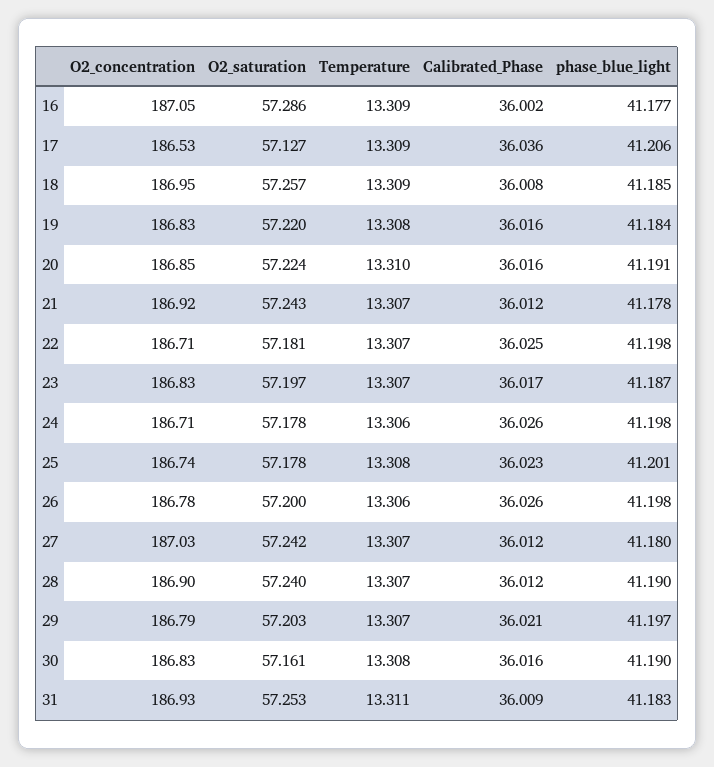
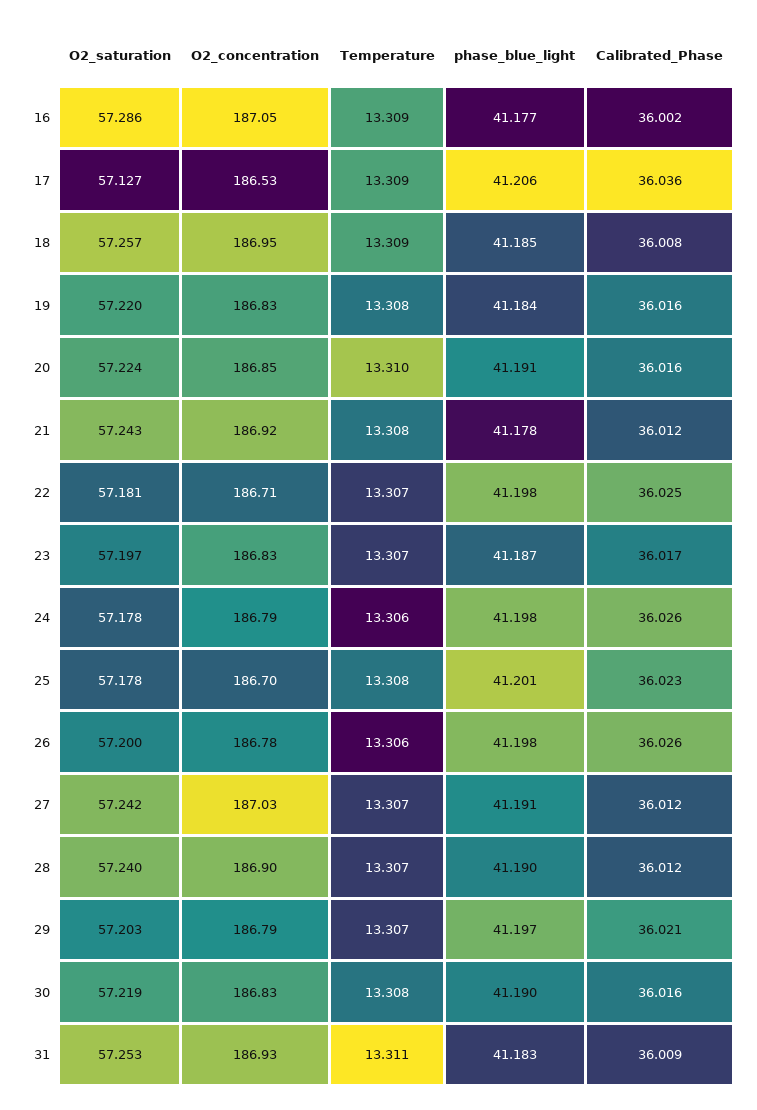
  {
    "O2_concentration": {
      "16": 187.05,
      "17": 186.53,
      "18": 186.95,
      "19": 186.83,
      "20": 186.85,
      "21": 186.92,
      "22": 186.71,
      "23": 186.83,
-     "24": 186.71,
+     "24": 186.79,
-     "25": 186.74,
+     "25": 186.7,
      "26": 186.78,
      "27": 187.03,
      "28": 186.9,
      "29": 186.79,
      "30": 186.83,
      "31": 186.93
    },
    "O2_saturation": {
      "16": 57.286,
      "17": 57.127,
      "18": 57.257,
      "19": 57.22,
      "20": 57.224,
      "21": 57.243,
      "22": 57.181,
      "23": 57.197,
      "24": 57.178,
      "25": 57.178,
      "26": 57.2,
      "27": 57.242,
      "28": 57.24,
      "29": 57.203,
-     "30": 57.161,
+     "30": 57.219,
      "31": 57.253
    },
    "Temperature": {
      "16": 13.309,
      "17": 13.309,
      "18": 13.309,
      "19": 13.308,
      "20": 13.31,
-     "21": 13.307,
+     "21": 13.308,
      "22": 13.307,
      "23": 13.307,
      "24": 13.306,
      "25": 13.308,
      "26": 13.306,
      "27": 13.307,
      "28": 13.307,
      "29": 13.307,
      "30": 13.308,
      "31": 13.311
    },
    "Calibrated_Phase": {
      "16": 36.002,
      "17": 36.036,
      "18": 36.008,
      "19": 36.016,
      "20": 36.016,
      "21": 36.012,
      "22": 36.025,
      "23": 36.017,
      "24": 36.026,
      "25": 36.023,
      "26": 36.026,
      "27": 36.012,
      "28": 36.012,
      "29": 36.021,
      "30": 36.016,
      "31": 36.009
    },
    "phase_blue_light": {
      "16": 41.177,
      "17": 41.206,
      "18": 41.185,
      "19": 41.184,
      "20": 41.191,
      "21": 41.178,
      "22": 41.198,
      "23": 41.187,
      "24": 41.198,
      "25": 41.201,
      "26": 41.198,
-     "27": 41.18,
+     "27": 41.191,
      "28": 41.19,
      "29": 41.197,
      "30": 41.19,
      "31": 41.183
    }
  }

